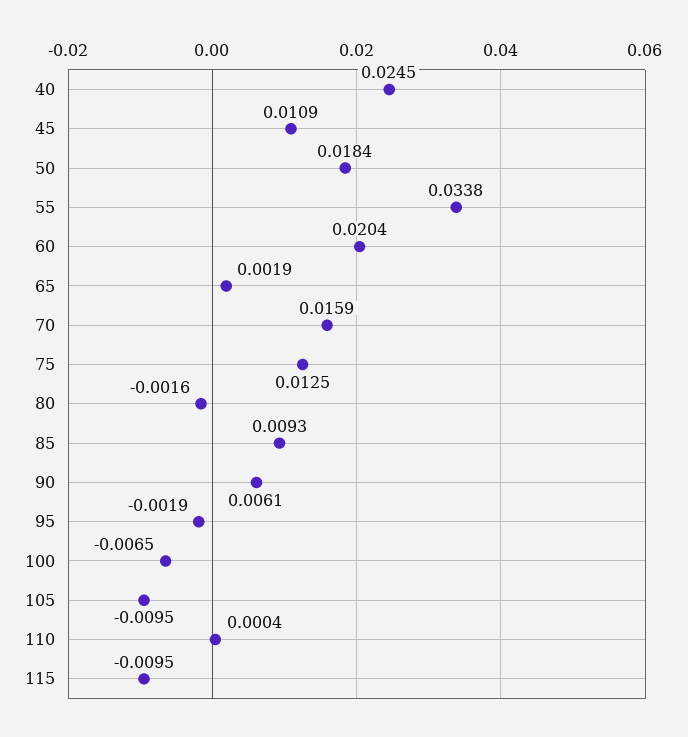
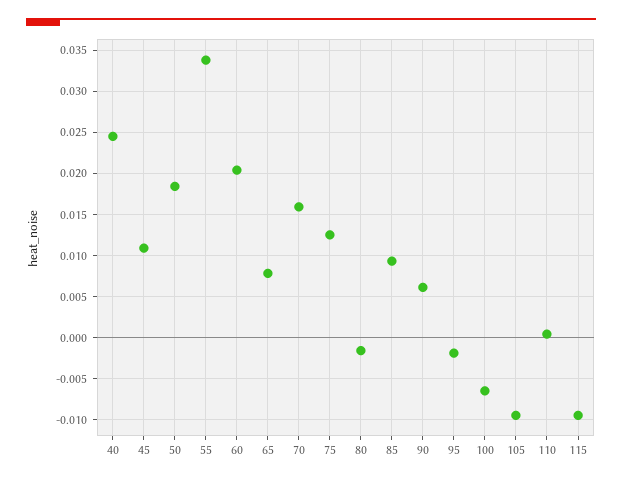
  {
    "40": 0.0245,
    "45": 0.0109,
    "50": 0.0184,
    "55": 0.0338,
    "60": 0.0204,
-   "65": 0.0019,
+   "65": 0.008,
    "70": 0.0159,
    "75": 0.0125,
    "80": -0.0016,
    "85": 0.0093,
    "90": 0.0061,
    "95": -0.0019,
    "100": -0.0065,
    "105": -0.0095,
    "110": 0.0004,
    "115": -0.0095
  }

